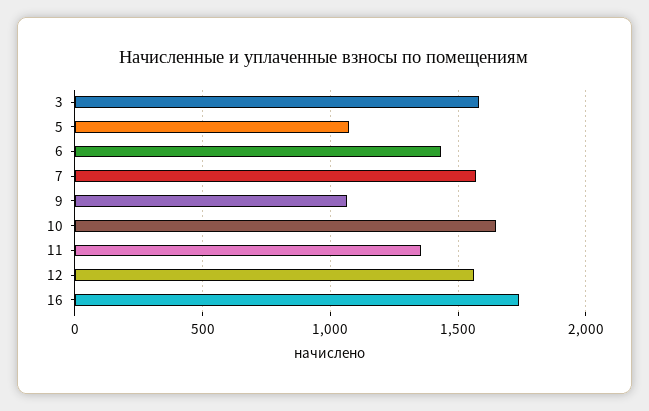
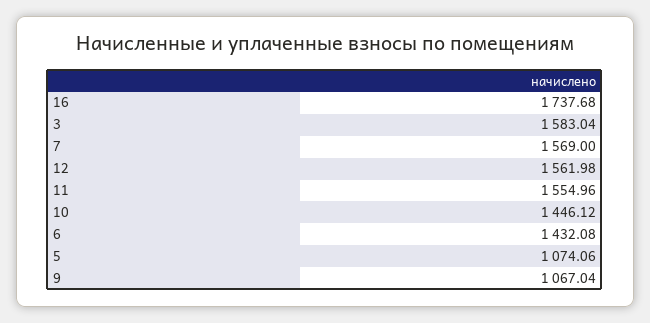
  {
    "3": 1583.04,
    "5": 1074.06,
    "6": 1432.08,
    "7": 1569,
    "9": 1067.04,
-   "10": 1650,
+   "10": 1446.12,
-   "11": 1350,
+   "11": 1554.96,
    "12": 1561.98,
    "16": 1737.68
  }

